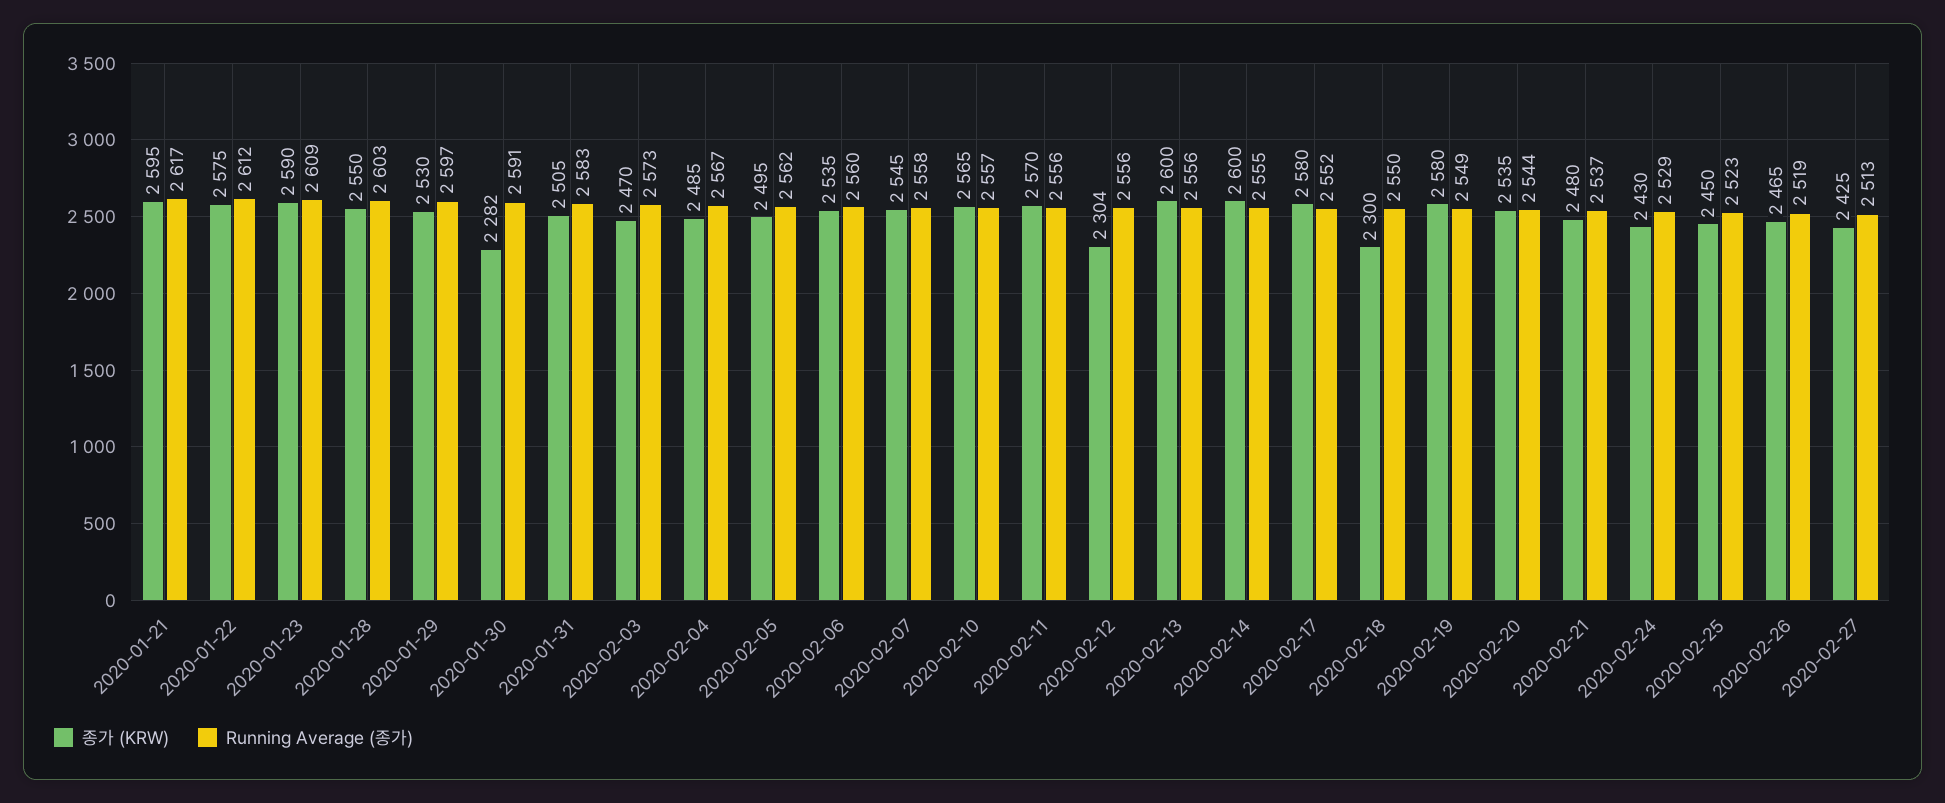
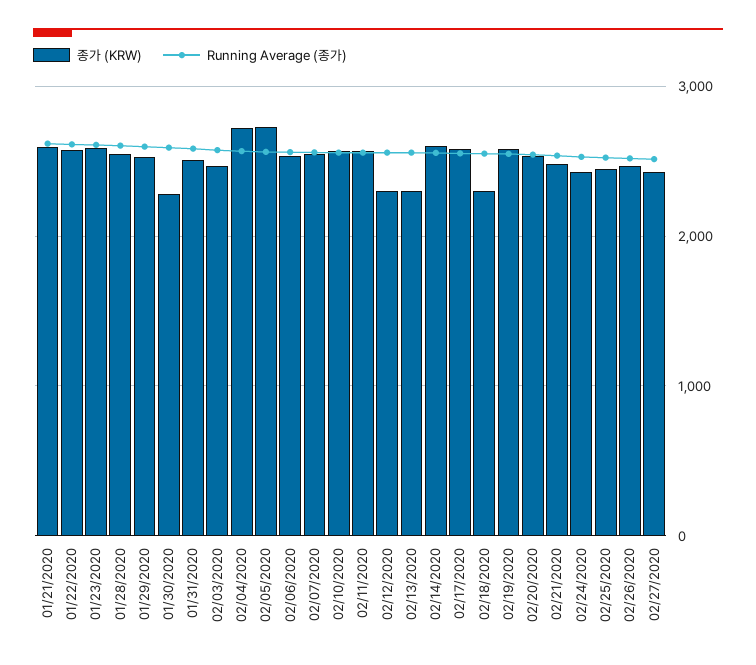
  {
    "종가 (KRW)": {
      "2020-01-21": 2595,
      "2020-01-22": 2575,
      "2020-01-23": 2590,
      "2020-01-28": 2550,
      "2020-01-29": 2530,
      "2020-01-30": 2282,
      "2020-01-31": 2505,
      "2020-02-03": 2470,
-     "2020-02-04": 2485,
+     "2020-02-04": 2700,
-     "2020-02-05": 2495,
+     "2020-02-05": 2700,
      "2020-02-06": 2535,
      "2020-02-07": 2545,
      "2020-02-10": 2565,
      "2020-02-11": 2570,
      "2020-02-12": 2304,
-     "2020-02-13": 2600,
+     "2020-02-13": 2300,
      "2020-02-14": 2600,
      "2020-02-17": 2580,
      "2020-02-18": 2300,
      "2020-02-19": 2580,
      "2020-02-20": 2535,
      "2020-02-21": 2480,
      "2020-02-24": 2430,
      "2020-02-25": 2450,
      "2020-02-26": 2465,
      "2020-02-27": 2425
    },
    "Running Average (종가)": {
      "2020-01-21": 2617,
      "2020-01-22": 2612,
      "2020-01-23": 2609,
      "2020-01-28": 2603,
      "2020-01-29": 2597,
      "2020-01-30": 2591,
      "2020-01-31": 2583,
      "2020-02-03": 2573,
      "2020-02-04": 2567,
      "2020-02-05": 2562,
      "2020-02-06": 2560,
      "2020-02-07": 2558,
      "2020-02-10": 2557,
      "2020-02-11": 2556,
      "2020-02-12": 2556,
      "2020-02-13": 2556,
      "2020-02-14": 2555,
      "2020-02-17": 2552,
      "2020-02-18": 2550,
      "2020-02-19": 2549,
      "2020-02-20": 2544,
      "2020-02-21": 2537,
      "2020-02-24": 2529,
      "2020-02-25": 2523,
      "2020-02-26": 2519,
      "2020-02-27": 2513
    }
  }

